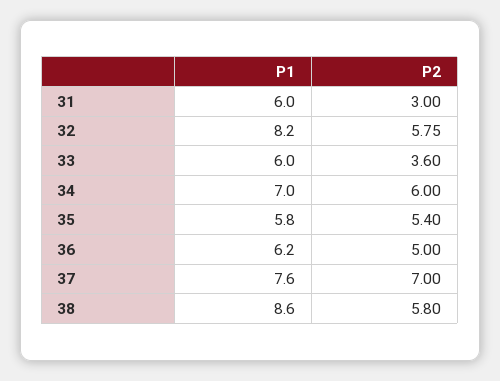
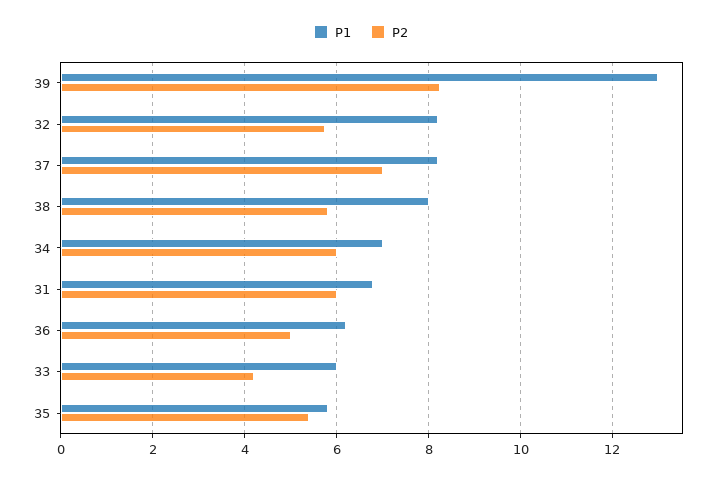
  {
    "P1": {
-     "31": 6,
+     "31": 6.8,
      "32": 8.2,
      "33": 6,
      "34": 7,
      "35": 5.8,
      "36": 6.2,
-     "37": 7.6,
+     "37": 8.2,
-     "38": 8.6
+     "38": 8,
+     "39": 13
    },
    "P2": {
-     "31": 3,
+     "31": 6,
      "32": 5.75,
-     "33": 3.6,
+     "33": 4.2,
      "34": 6,
      "35": 5.4,
      "36": 5,
      "37": 7,
-     "38": 5.8
+     "38": 5.8,
+     "39": 8.2
    }
  }

